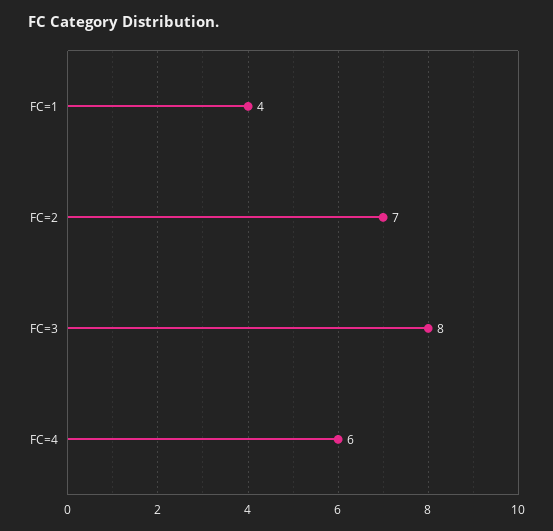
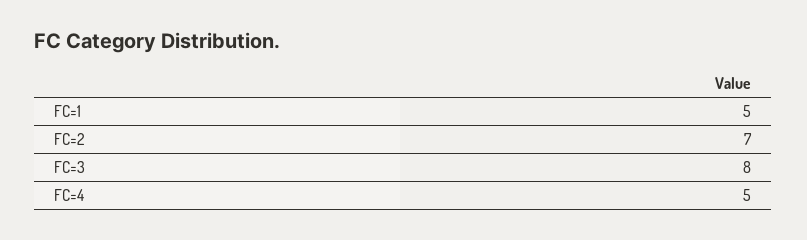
  {
-   "FC=1": 4,
+   "FC=1": 5,
    "FC=2": 7,
    "FC=3": 8,
-   "FC=4": 6
+   "FC=4": 5
  }

